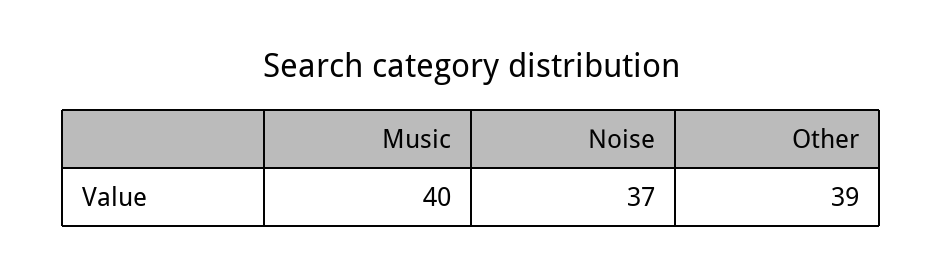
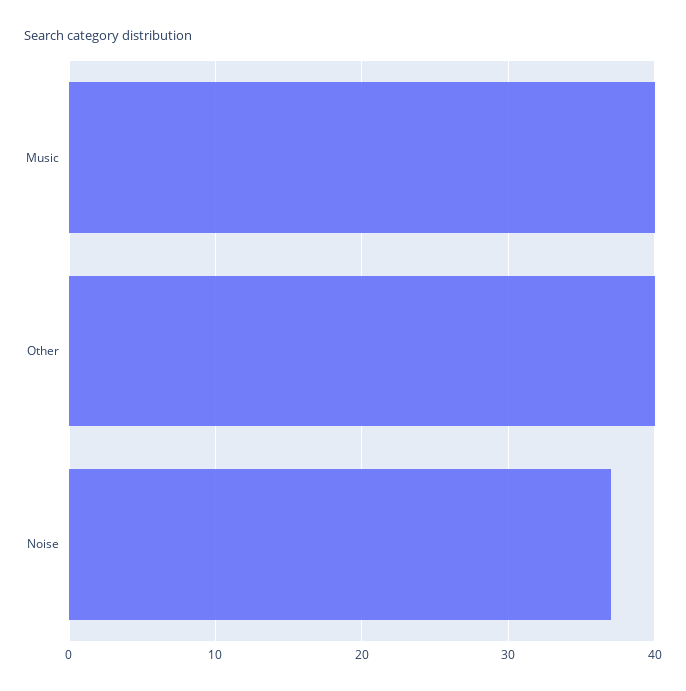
  {
    "Music": 40,
    "Noise": 37,
-   "Other": 39
+   "Other": 40
  }

